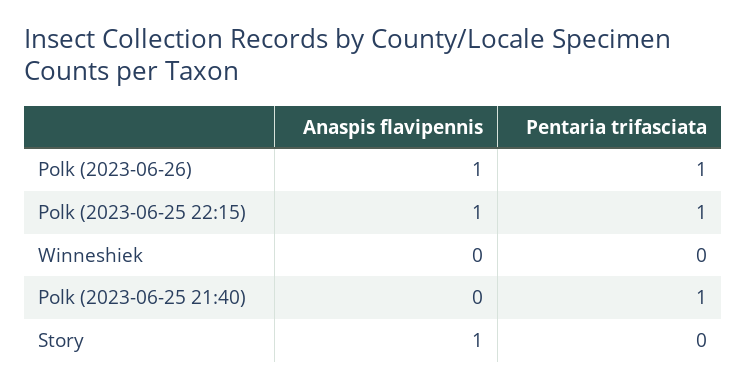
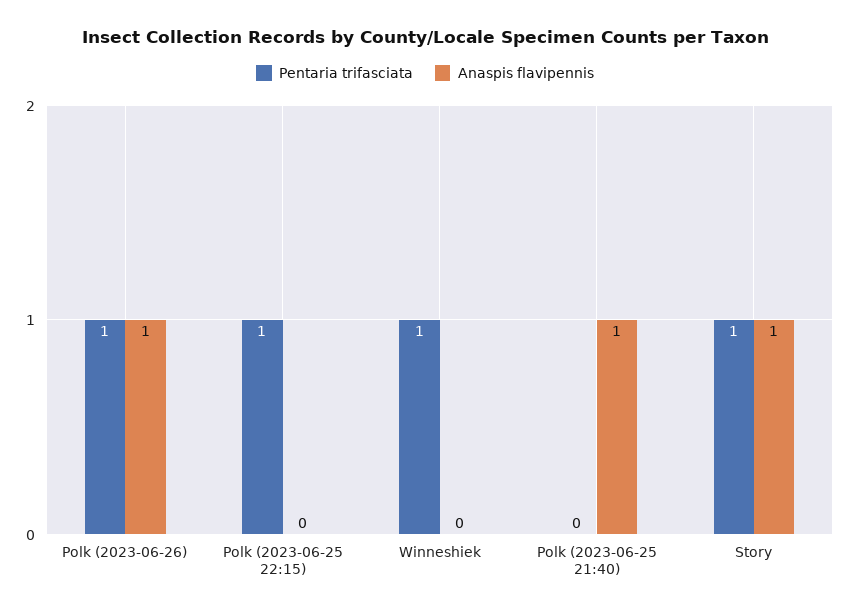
  {
    "Anaspis flavipennis": {
      "Polk (2023-06-26)": 1,
-     "Polk (2023-06-25 22:15)": 1,
+     "Polk (2023-06-25 22:15)": 0,
      "Winneshiek": 0,
-     "Polk (2023-06-25 21:40)": 0,
+     "Polk (2023-06-25 21:40)": 1,
      "Story": 1
    },
    "Pentaria trifasciata": {
      "Polk (2023-06-26)": 1,
      "Polk (2023-06-25 22:15)": 1,
-     "Winneshiek": 0,
+     "Winneshiek": 1,
-     "Polk (2023-06-25 21:40)": 1,
+     "Polk (2023-06-25 21:40)": 0,
-     "Story": 0
+     "Story": 1
    }
  }

